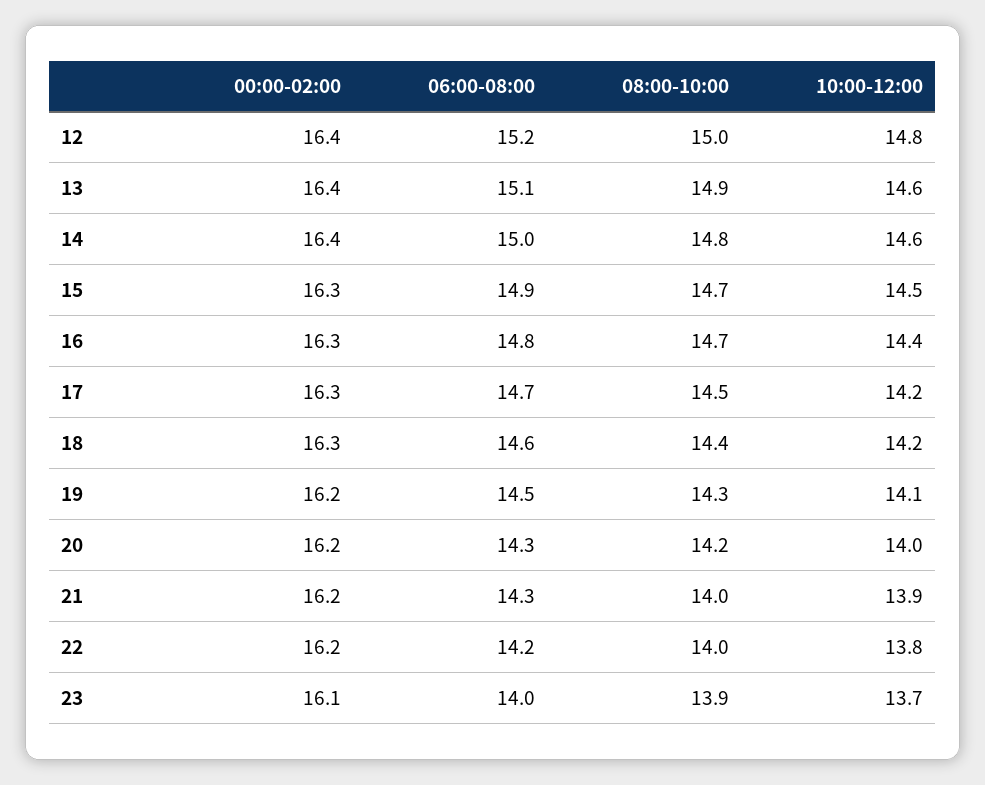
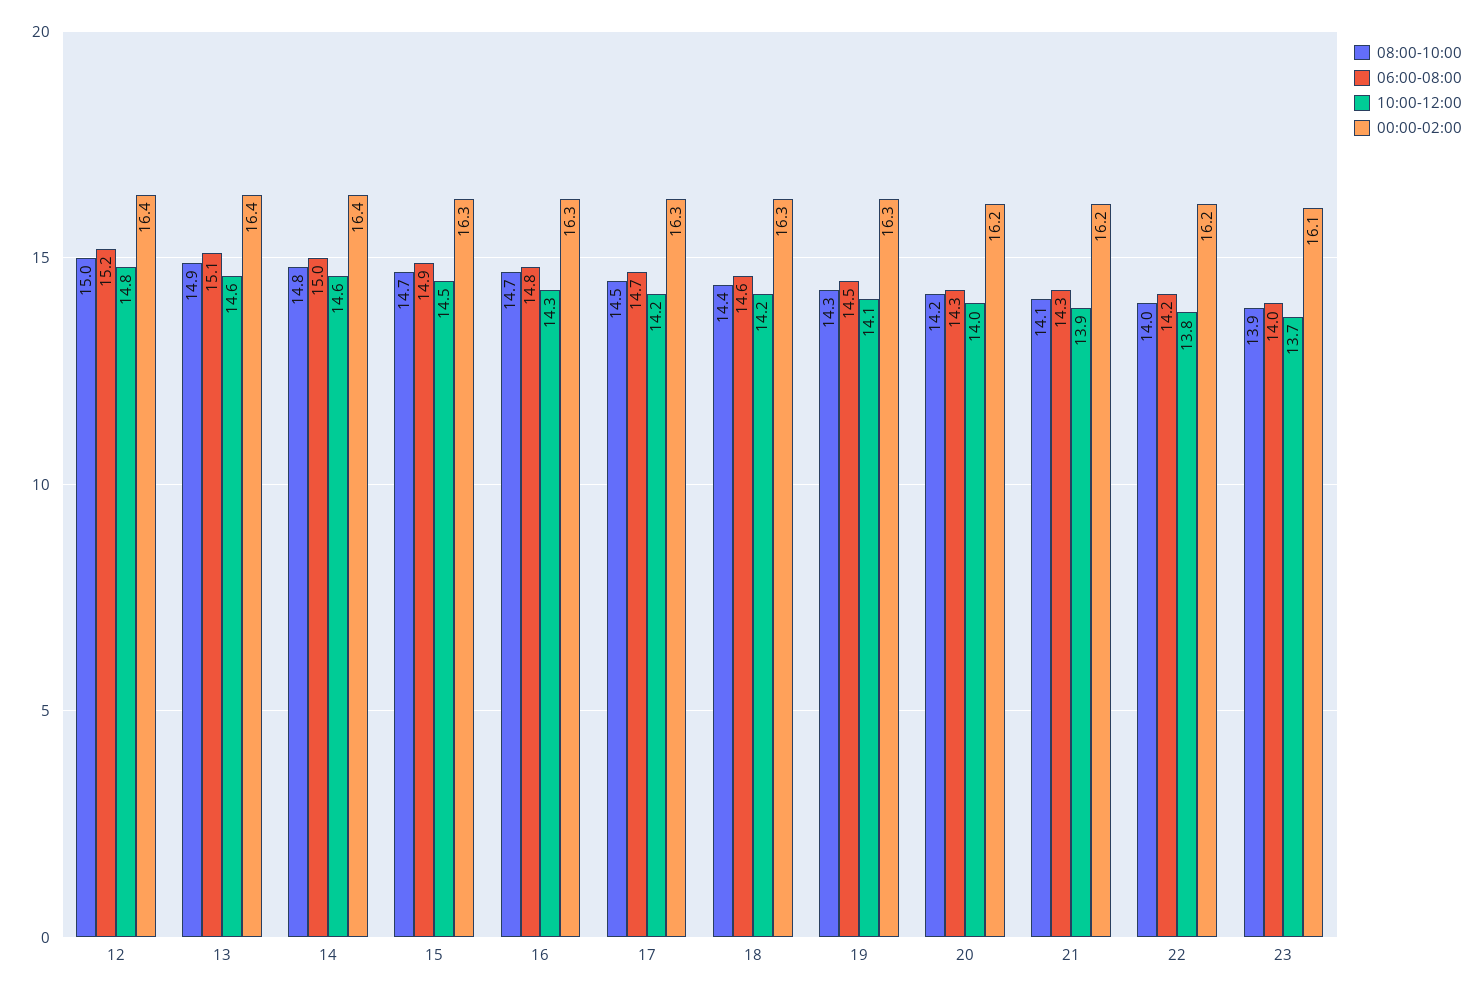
  {
    "00:00-02:00": {
      "12": 16.4,
      "13": 16.4,
      "14": 16.4,
      "15": 16.3,
      "16": 16.3,
      "17": 16.3,
      "18": 16.3,
-     "19": 16.2,
+     "19": 16.3,
      "20": 16.2,
      "21": 16.2,
      "22": 16.2,
      "23": 16.1
    },
    "06:00-08:00": {
      "12": 15.2,
      "13": 15.1,
      "14": 15,
      "15": 14.9,
      "16": 14.8,
      "17": 14.7,
      "18": 14.6,
      "19": 14.5,
      "20": 14.3,
      "21": 14.3,
      "22": 14.2,
      "23": 14
    },
    "08:00-10:00": {
      "12": 15,
      "13": 14.9,
      "14": 14.8,
      "15": 14.7,
      "16": 14.7,
      "17": 14.5,
      "18": 14.4,
      "19": 14.3,
      "20": 14.2,
-     "21": 14,
+     "21": 14.1,
      "22": 14,
      "23": 13.9
    },
    "10:00-12:00": {
      "12": 14.8,
      "13": 14.6,
      "14": 14.6,
      "15": 14.5,
-     "16": 14.4,
+     "16": 14.3,
      "17": 14.2,
      "18": 14.2,
      "19": 14.1,
      "20": 14,
      "21": 13.9,
      "22": 13.8,
      "23": 13.7
    }
  }

